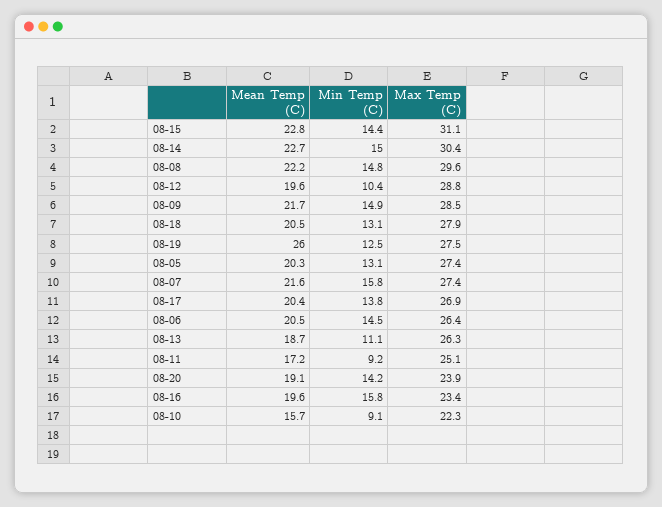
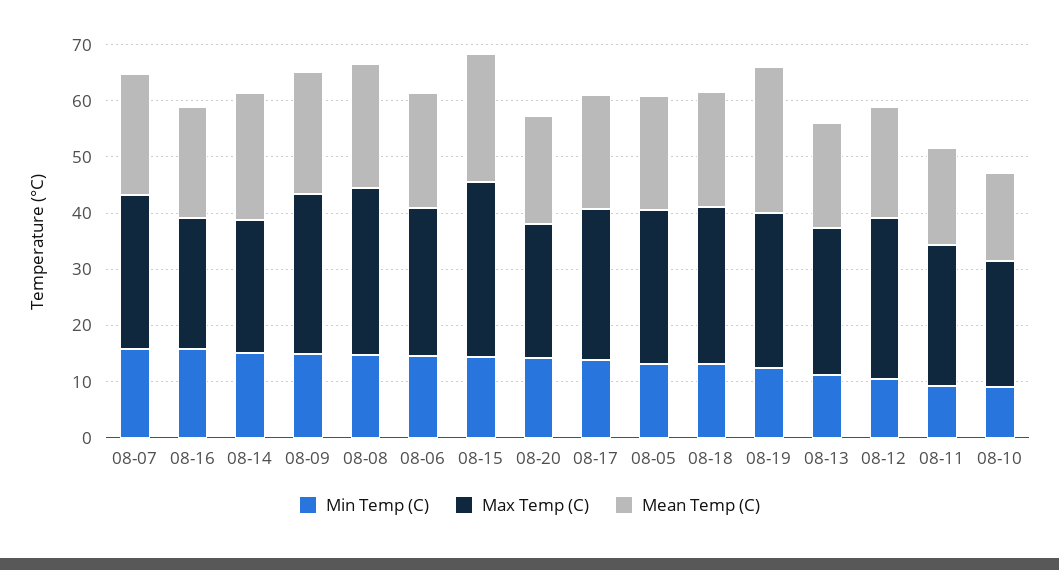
  {
    "Mean Temp (C)": {
      "08-15": 22.8,
      "08-14": 22.7,
      "08-08": 22.2,
      "08-12": 19.6,
      "08-09": 21.7,
      "08-18": 20.5,
      "08-19": 26,
      "08-05": 20.3,
      "08-07": 21.6,
      "08-17": 20.4,
      "08-06": 20.5,
      "08-13": 18.7,
      "08-11": 17.2,
      "08-20": 19.1,
      "08-16": 19.6,
      "08-10": 15.7
    },
    "Min Temp (C)": {
      "08-15": 14.4,
      "08-14": 15,
      "08-08": 14.8,
      "08-12": 10.4,
      "08-09": 14.9,
      "08-18": 13.1,
      "08-19": 12.5,
      "08-05": 13.1,
      "08-07": 15.8,
      "08-17": 13.8,
      "08-06": 14.5,
      "08-13": 11.1,
      "08-11": 9.2,
      "08-20": 14.2,
      "08-16": 15.8,
      "08-10": 9.1
    },
    "Max Temp (C)": {
      "08-15": 31.1,
-     "08-14": 30.4,
+     "08-14": 24,
      "08-08": 29.6,
      "08-12": 28.8,
      "08-09": 28.5,
      "08-18": 27.9,
      "08-19": 27.5,
      "08-05": 27.4,
      "08-07": 27.4,
      "08-17": 26.9,
      "08-06": 26.4,
      "08-13": 26.3,
      "08-11": 25.1,
      "08-20": 23.9,
      "08-16": 23.4,
      "08-10": 22.3
    }
  }

